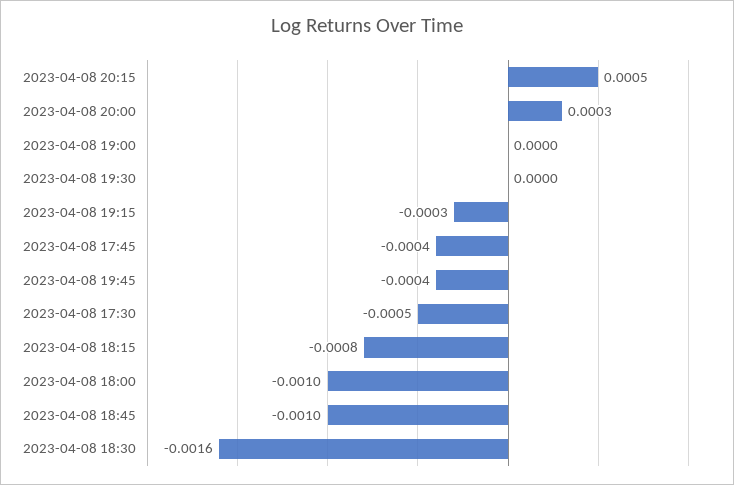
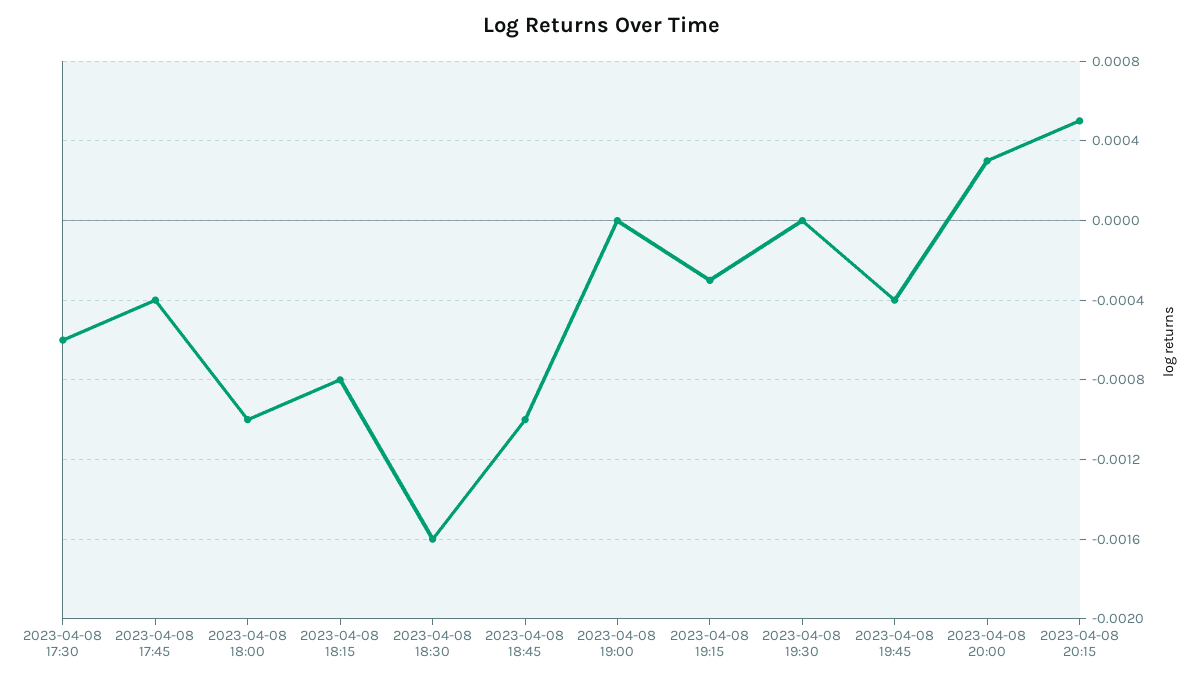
  {
    "2023-04-08 20:15": 0.0005,
    "2023-04-08 20:00": 0.0003,
    "2023-04-08 19:00": 0,
    "2023-04-08 19:30": 0,
    "2023-04-08 19:15": -0.0003,
    "2023-04-08 17:45": -0.0004,
    "2023-04-08 19:45": -0.0004,
-   "2023-04-08 17:30": -0.0005,
+   "2023-04-08 17:30": -0.0006,
    "2023-04-08 18:15": -0.0008,
    "2023-04-08 18:00": -0.001,
    "2023-04-08 18:45": -0.001,
    "2023-04-08 18:30": -0.0016
  }

